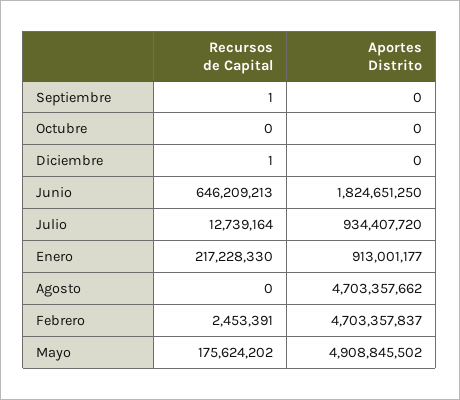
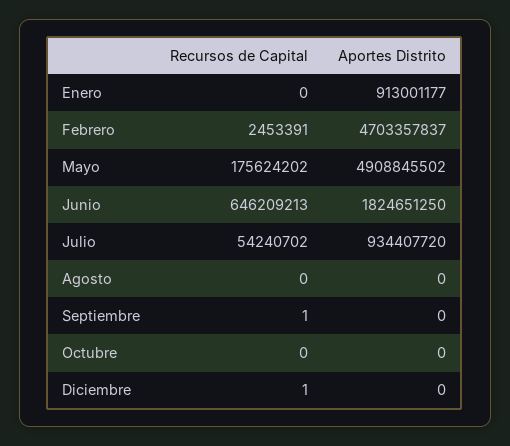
  {
    "Recursos de Capital": {
      "Septiembre": 1,
      "Octubre": 0,
      "Diciembre": 1,
      "Junio": 646209213,
-     "Julio": 12739164,
+     "Julio": 54240702,
-     "Enero": 217228330,
+     "Enero": 0,
      "Agosto": 0,
      "Febrero": 2453391,
      "Mayo": 175624202
    },
    "Aportes Distrito": {
      "Septiembre": 0,
      "Octubre": 0,
      "Diciembre": 0,
      "Junio": 1824651250,
      "Julio": 934407720,
      "Enero": 913001177,
-     "Agosto": 4703357662,
+     "Agosto": 0,
      "Febrero": 4703357837,
      "Mayo": 4908845502
    }
  }

